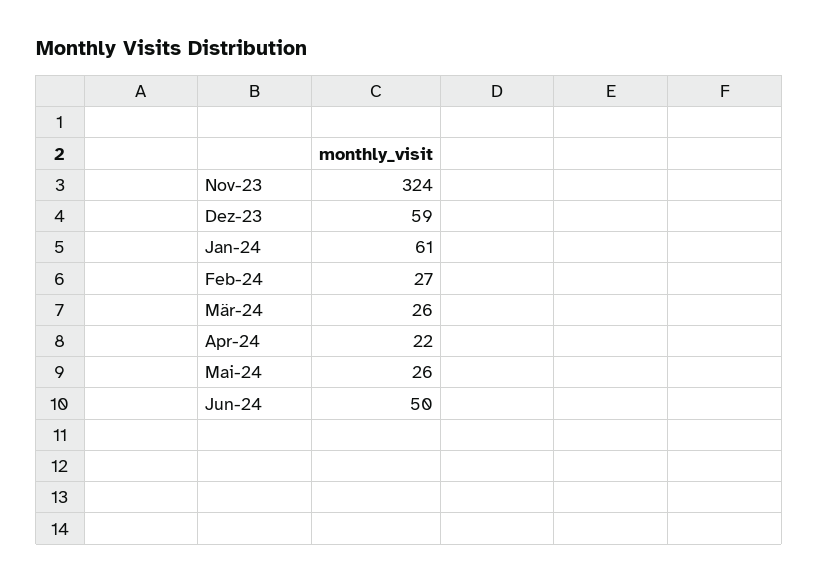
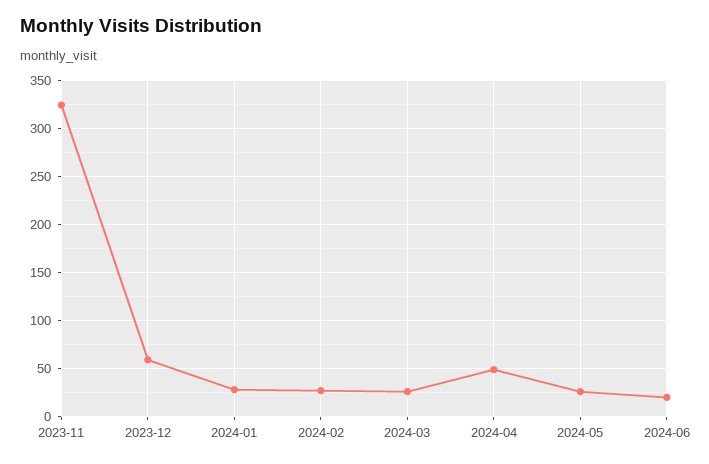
  {
    "Nov-23": 324,
    "Dez-23": 59,
-   "Jan-24": 61,
+   "Jan-24": 30,
    "Feb-24": 27,
    "Mär-24": 26,
-   "Apr-24": 22,
+   "Apr-24": 50,
    "Mai-24": 26,
-   "Jun-24": 50
+   "Jun-24": 20
  }

